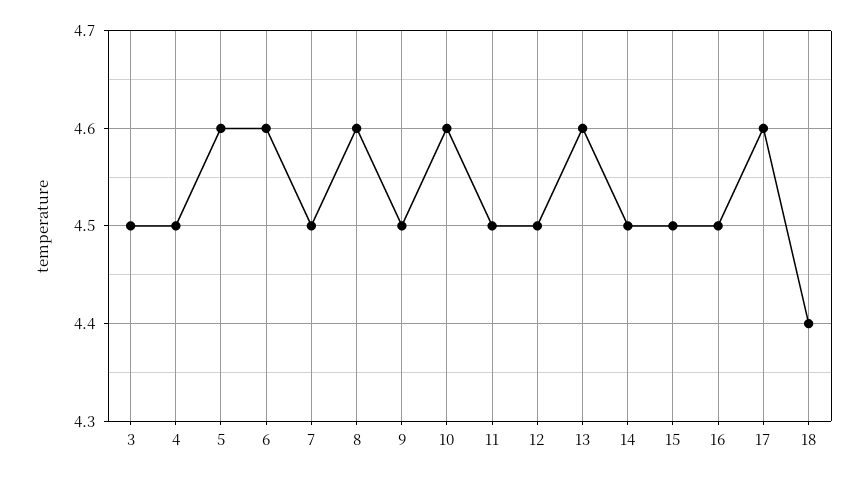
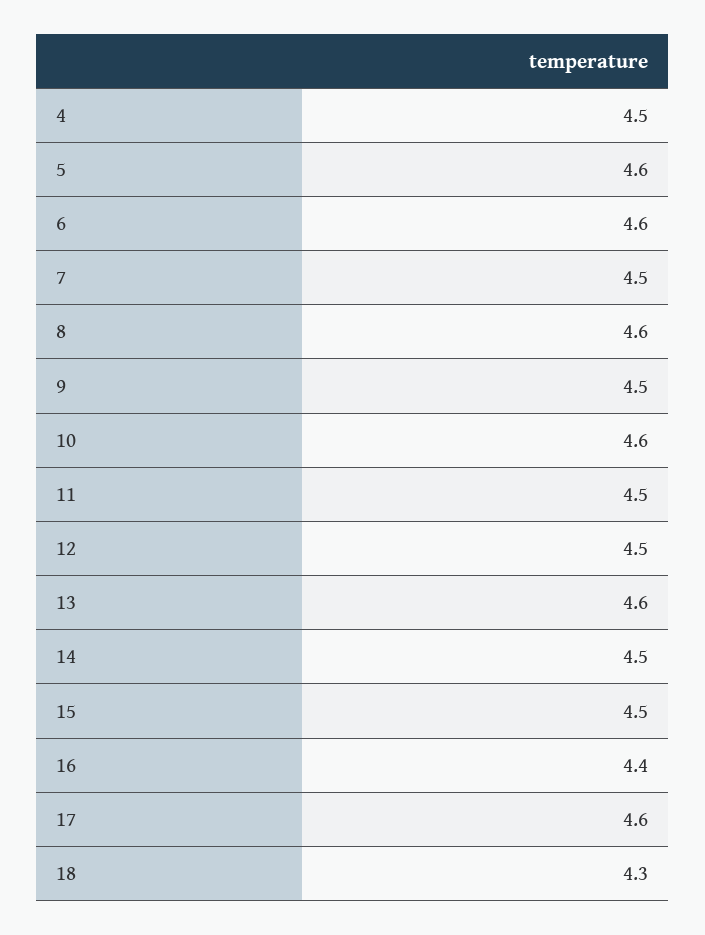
  {
-   "3": 4.5,
    "4": 4.5,
    "5": 4.6,
    "6": 4.6,
    "7": 4.5,
    "8": 4.6,
    "9": 4.5,
    "10": 4.6,
    "11": 4.5,
    "12": 4.5,
    "13": 4.6,
    "14": 4.5,
    "15": 4.5,
-   "16": 4.5,
+   "16": 4.4,
    "17": 4.6,
-   "18": 4.4
+   "18": 4.3
  }

